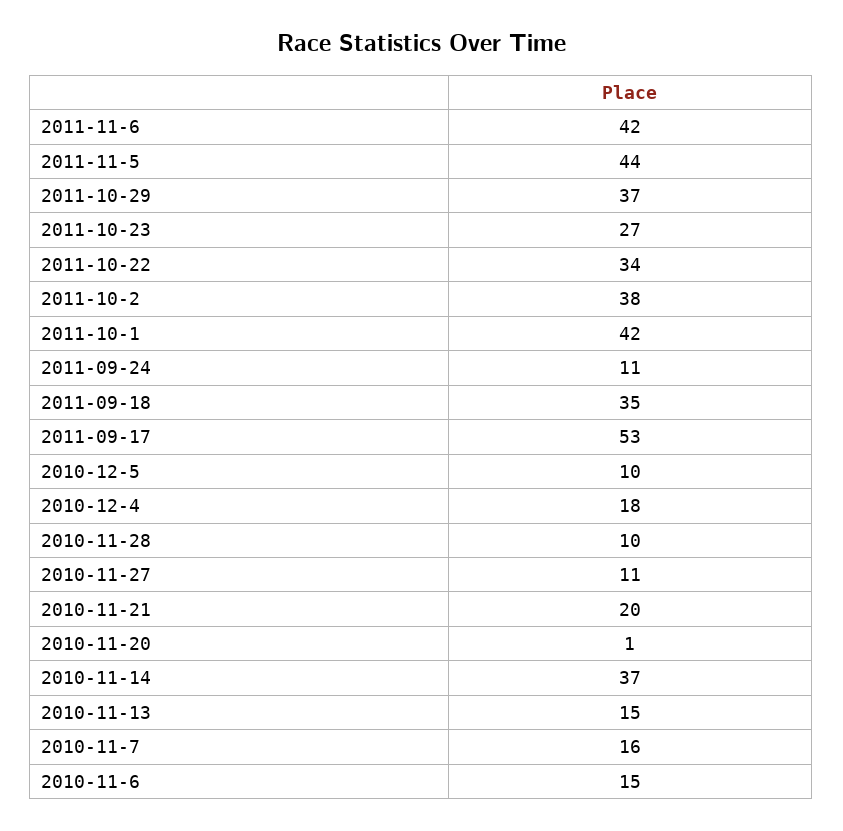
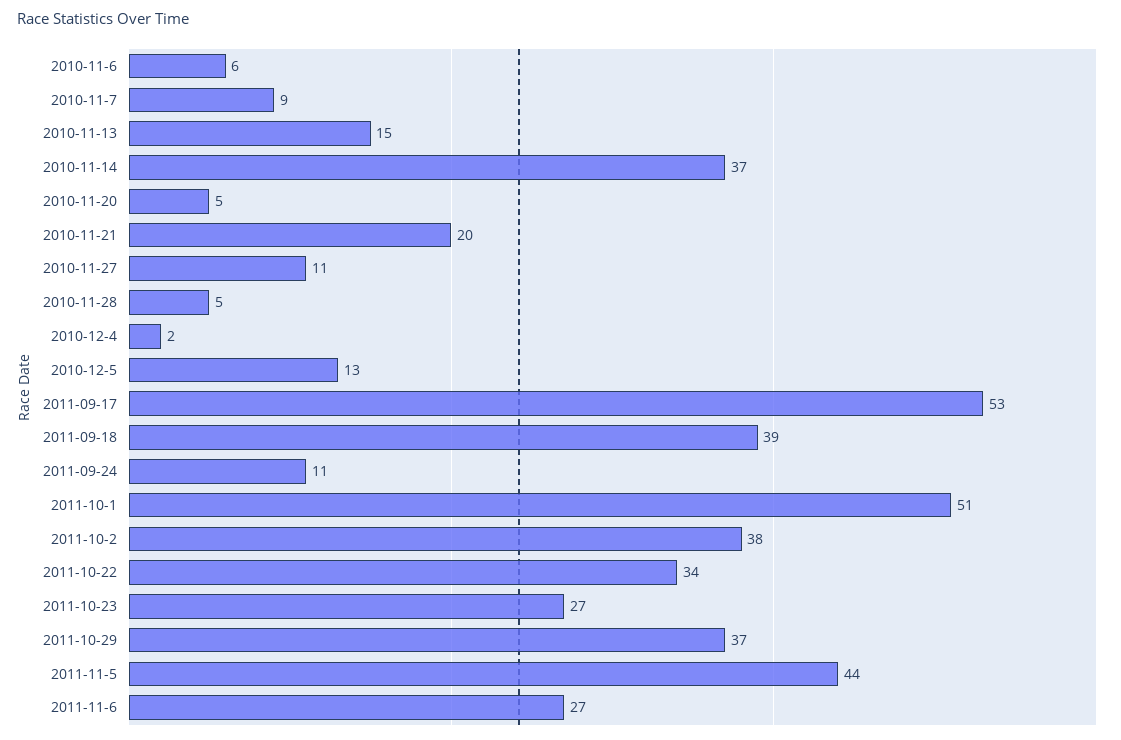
  {
-   "2011-11-6": 42,
+   "2011-11-6": 27,
    "2011-11-5": 44,
    "2011-10-29": 37,
    "2011-10-23": 27,
    "2011-10-22": 34,
    "2011-10-2": 38,
-   "2011-10-1": 42,
+   "2011-10-1": 51,
    "2011-09-24": 11,
-   "2011-09-18": 35,
+   "2011-09-18": 39,
    "2011-09-17": 53,
-   "2010-12-5": 10,
+   "2010-12-5": 13,
-   "2010-12-4": 18,
+   "2010-12-4": 2,
-   "2010-11-28": 10,
+   "2010-11-28": 5,
    "2010-11-27": 11,
    "2010-11-21": 20,
-   "2010-11-20": 1,
+   "2010-11-20": 5,
    "2010-11-14": 37,
    "2010-11-13": 15,
-   "2010-11-7": 16,
+   "2010-11-7": 9,
-   "2010-11-6": 15
+   "2010-11-6": 6
  }

